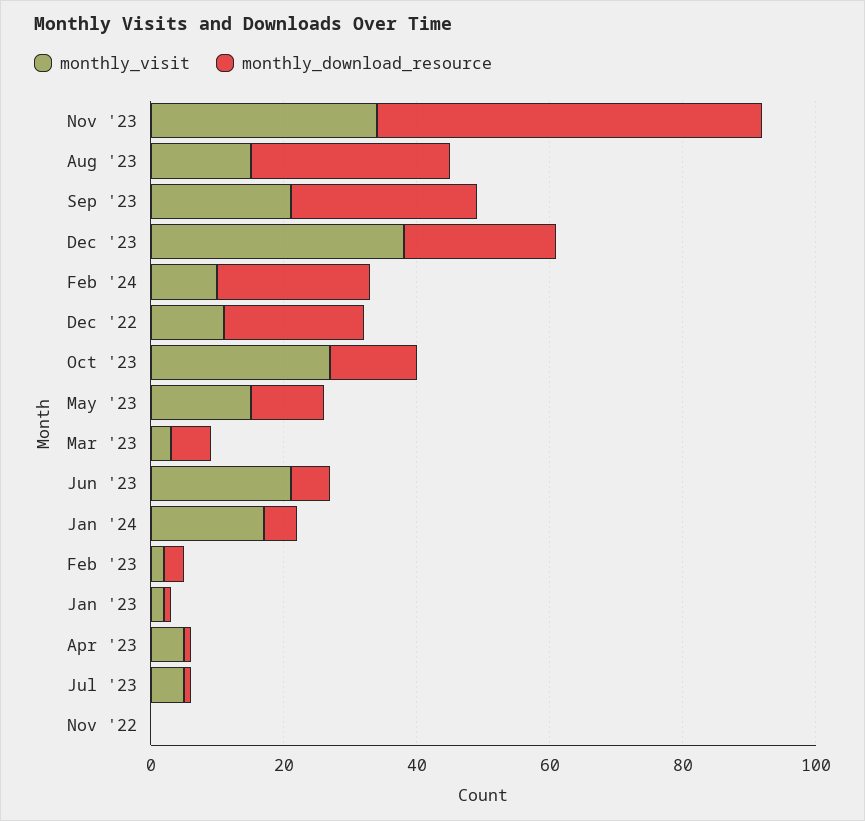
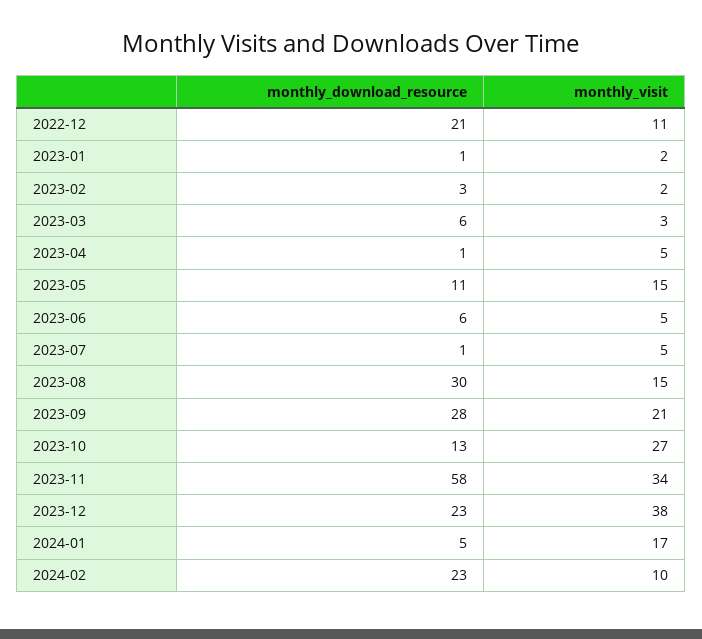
  {
    "monthly_visit": {
      "Nov '23": 34,
      "Aug '23": 15,
      "Sep '23": 21,
      "Dec '23": 38,
      "Feb '24": 10,
      "Dec '22": 11,
      "Oct '23": 27,
      "May '23": 15,
      "Mar '23": 3,
-     "Jun '23": 20,
+     "Jun '23": 5,
      "Jan '24": 17,
      "Feb '23": 2,
      "Jan '23": 2,
      "Apr '23": 5,
-     "Jul '23": 5,
+     "Jul '23": 5
-     "Nov '22": 0
    },
    "monthly_download_resource": {
      "Nov '23": 58,
      "Aug '23": 30,
      "Sep '23": 28,
      "Dec '23": 23,
      "Feb '24": 23,
      "Dec '22": 21,
      "Oct '23": 13,
      "May '23": 11,
      "Mar '23": 6,
      "Jun '23": 6,
      "Jan '24": 5,
      "Feb '23": 3,
      "Jan '23": 1,
      "Apr '23": 1,
-     "Jul '23": 1,
+     "Jul '23": 1
-     "Nov '22": 0
    }
  }

